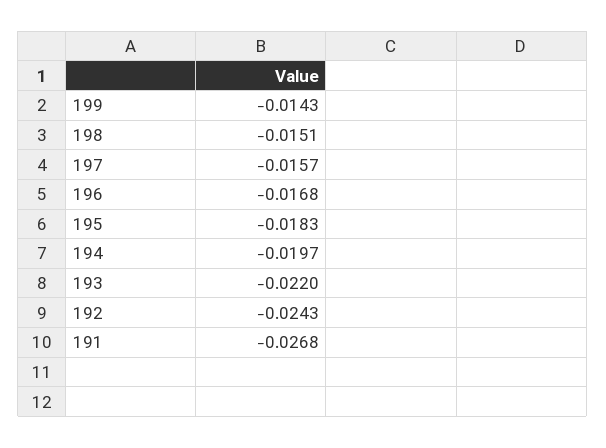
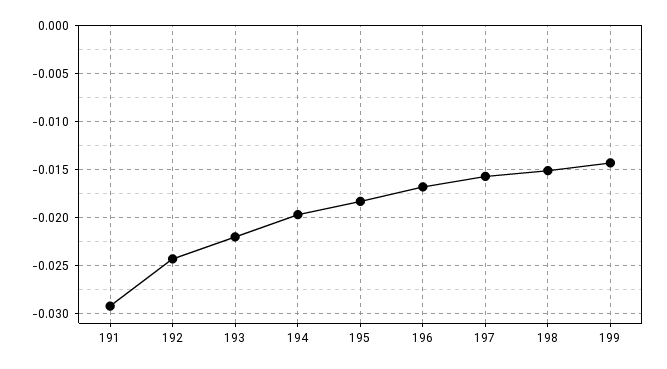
  {
    "199": -0.0143,
    "198": -0.0151,
    "197": -0.0157,
    "196": -0.0168,
    "195": -0.0183,
    "194": -0.0197,
    "193": -0.022,
    "192": -0.0243,
-   "191": -0.0268
+   "191": -0.029
  }

